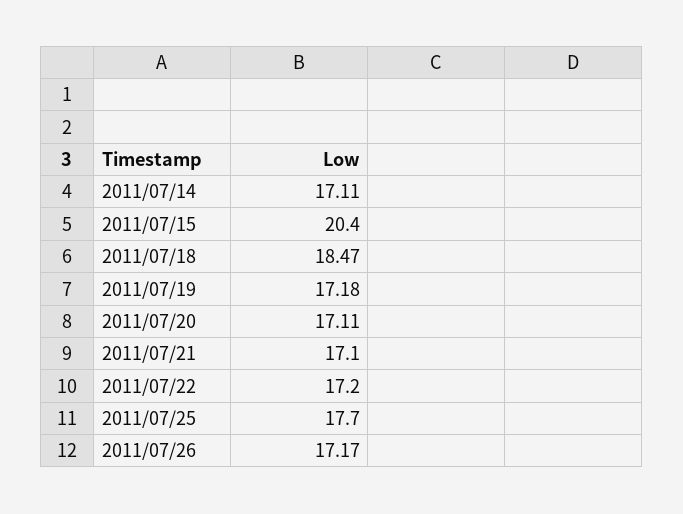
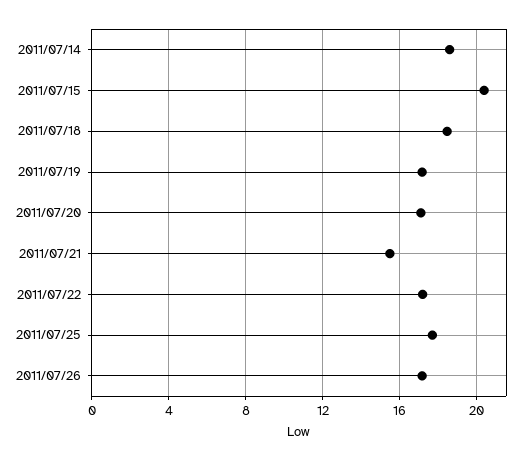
  {
-   "2011/07/14": 17.11,
+   "2011/07/14": 18.5,
    "2011/07/15": 20.4,
    "2011/07/18": 18.47,
    "2011/07/19": 17.18,
    "2011/07/20": 17.11,
-   "2011/07/21": 17.1,
+   "2011/07/21": 15.5,
    "2011/07/22": 17.2,
    "2011/07/25": 17.7,
    "2011/07/26": 17.17
  }

